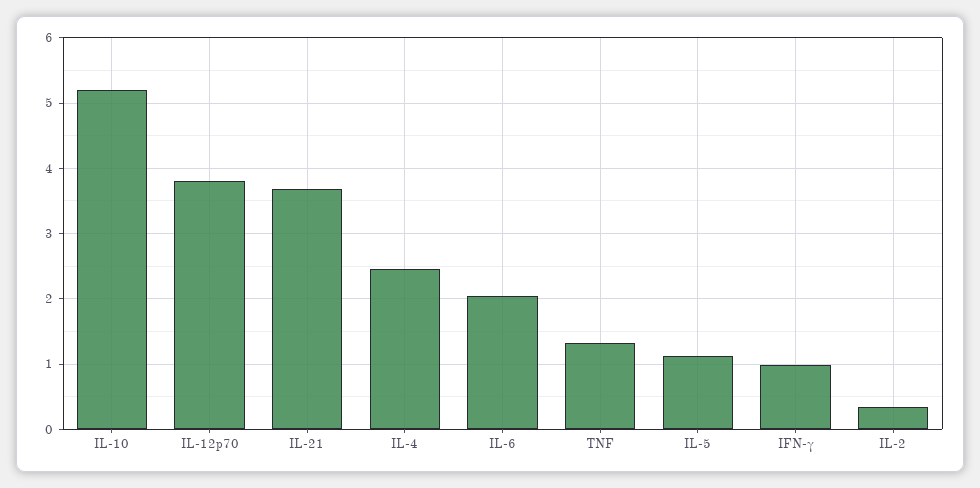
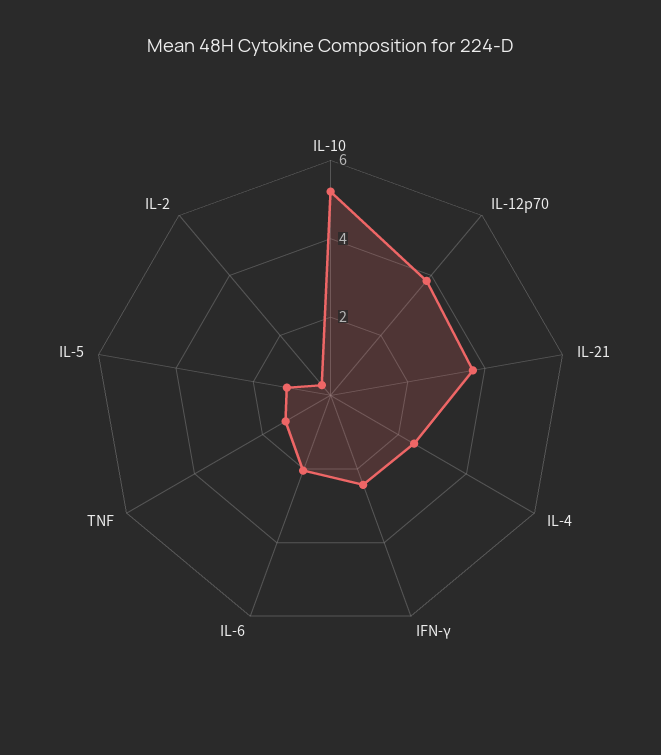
  {
    "IL-10": 5.2,
    "IL-12p70": 3.8,
    "IL-21": 3.7,
    "IL-4": 2.5,
    "IL-6": 2,
    "TNF": 1.3,
    "IL-5": 1.1,
-   "IFN-γ": 1,
+   "IFN-γ": 2.5,
    "IL-2": 0.3
  }

